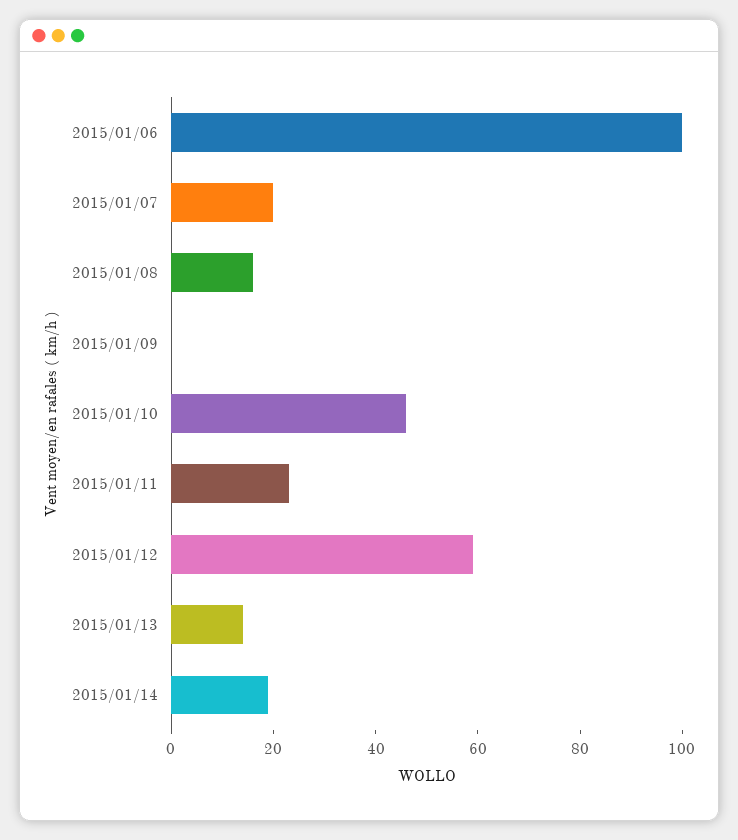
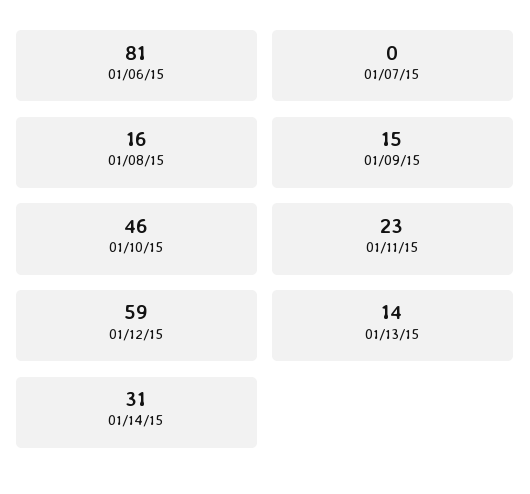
  {
-   "2015/01/06": 100,
+   "2015/01/06": 81,
-   "2015/01/07": 20,
+   "2015/01/07": 0,
    "2015/01/08": 16,
-   "2015/01/09": 0,
+   "2015/01/09": 15,
    "2015/01/10": 46,
    "2015/01/11": 23,
    "2015/01/12": 59,
    "2015/01/13": 14,
-   "2015/01/14": 20
+   "2015/01/14": 31
  }

